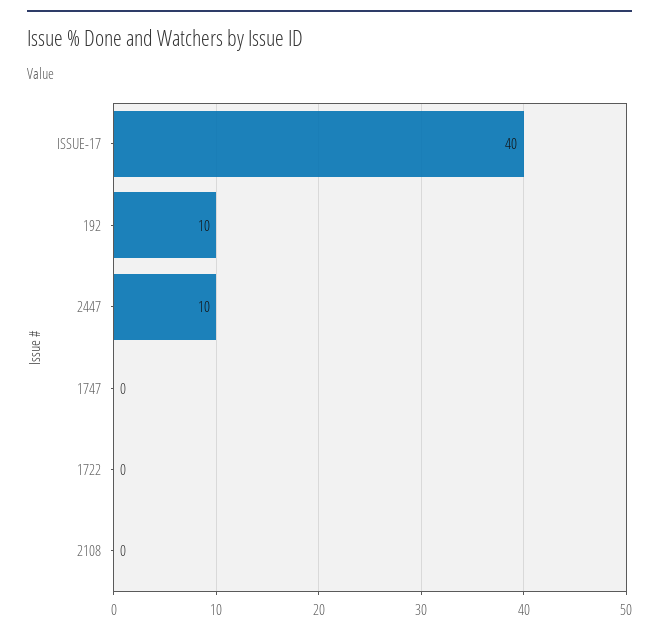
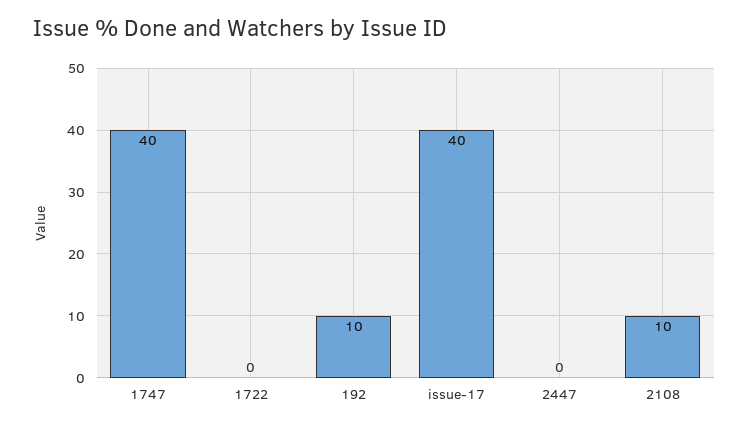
  {
    "ISSUE-17": 40,
    "192": 10,
-   "2447": 10,
+   "2447": 0,
-   "1747": 0,
+   "1747": 40,
    "1722": 0,
-   "2108": 0
+   "2108": 10
  }

